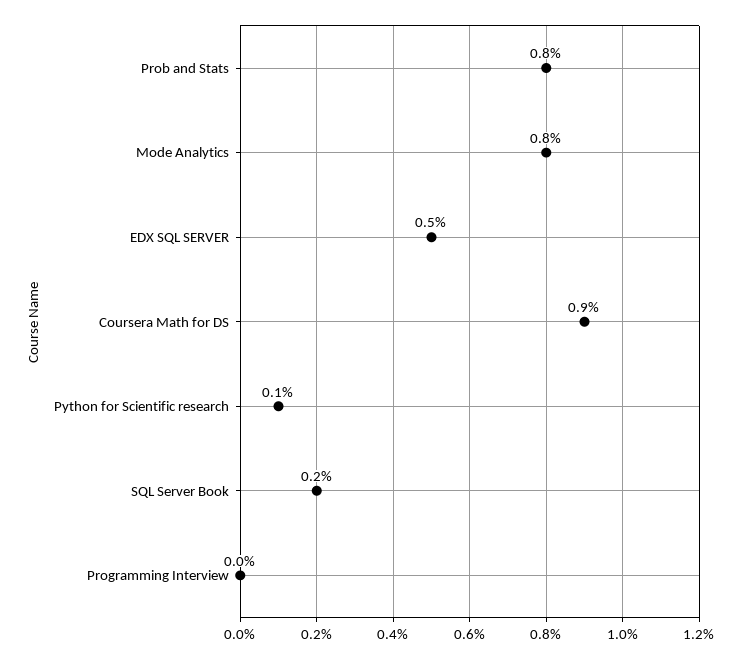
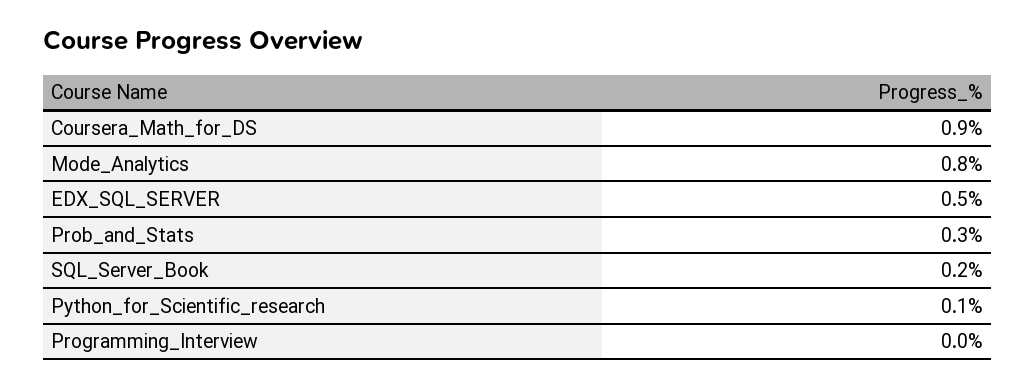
  {
-   "Prob and Stats": 0.8,
+   "Prob and Stats": 0.3,
    "Mode Analytics": 0.8,
    "EDX SQL SERVER": 0.5,
    "Coursera Math for DS": 0.9,
    "Python for Scientific research": 0.1,
    "SQL Server Book": 0.2,
    "Programming Interview": 0
  }

